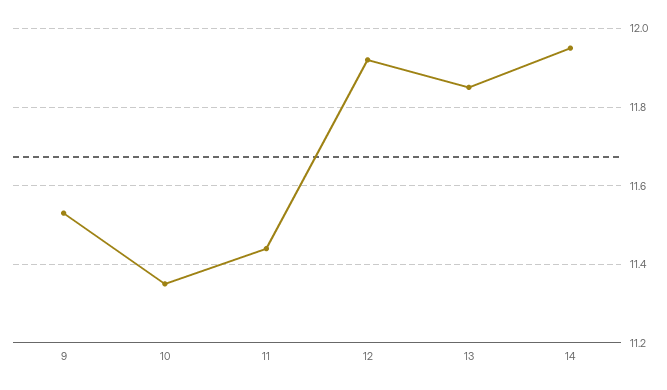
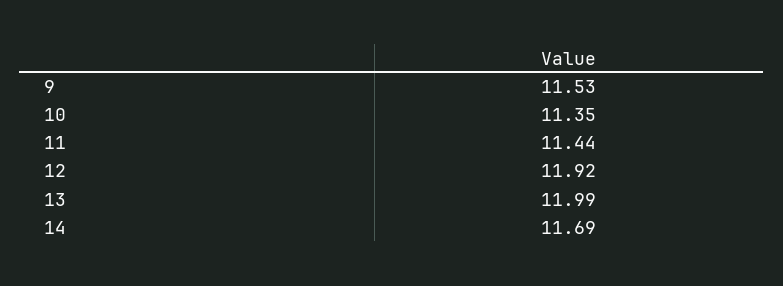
  {
    "9": 11.53,
    "10": 11.35,
    "11": 11.44,
    "12": 11.92,
-   "13": 11.85,
+   "13": 11.99,
-   "14": 11.95
+   "14": 11.69
  }

